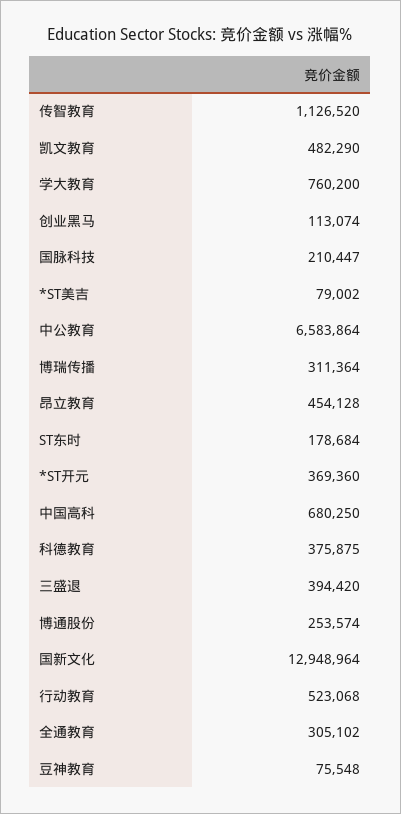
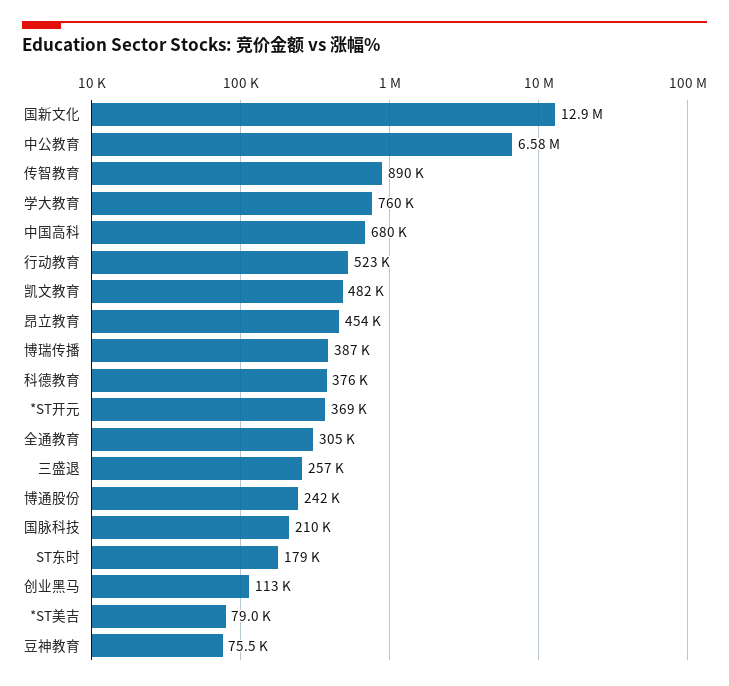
  {
-   "传智教育": 1126520,
+   "传智教育": 890000,
    "凯文教育": 482290,
    "学大教育": 760200,
    "创业黑马": 113074,
    "国脉科技": 210447,
    "*ST美吉": 79002,
    "中公教育": 6583864,
-   "博瑞传播": 311364,
+   "博瑞传播": 387000,
    "昂立教育": 454128,
    "ST东时": 178684,
    "*ST开元": 369360,
    "中国高科": 680250,
    "科德教育": 375875,
-   "三盛退": 394420,
+   "三盛退": 257000,
-   "博通股份": 253574,
+   "博通股份": 242000,
    "国新文化": 12948964,
    "行动教育": 523068,
    "全通教育": 305102,
    "豆神教育": 75548
  }

